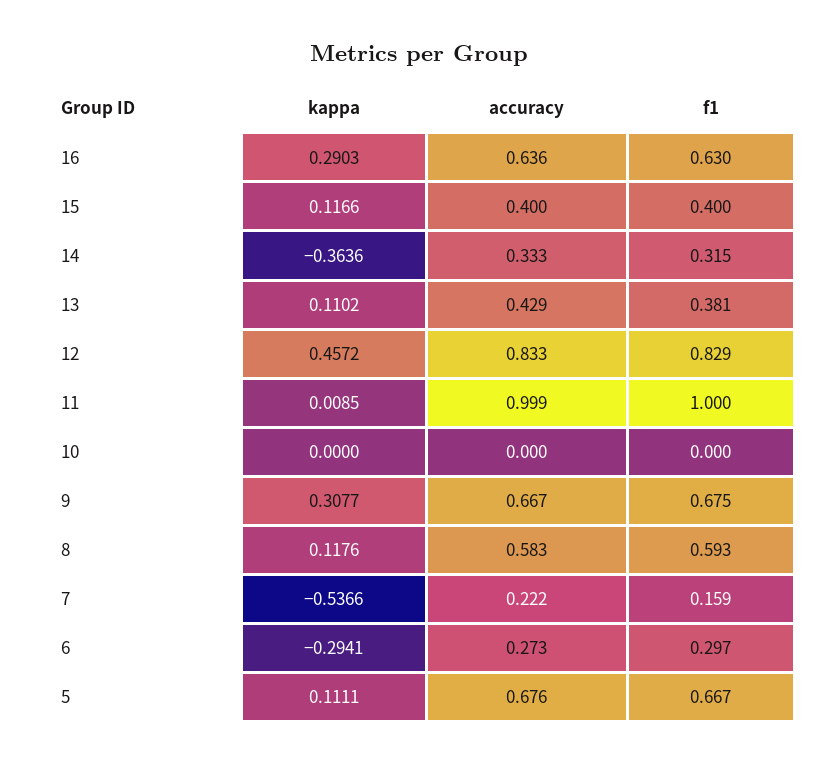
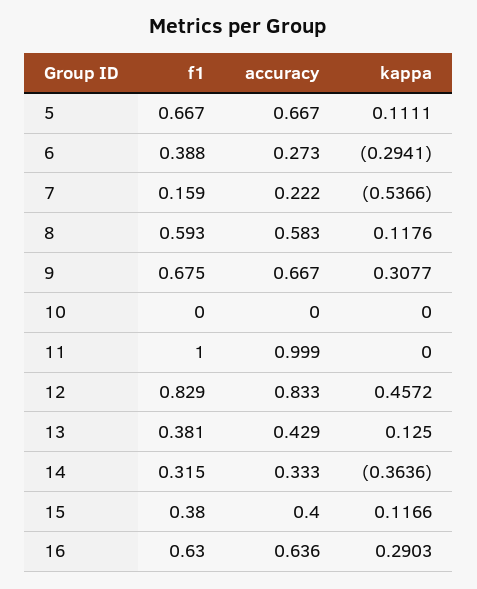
  {
    "kappa": {
      "16": 0.2903,
      "15": 0.1166,
      "14": -0.3636,
-     "13": 0.1102,
+     "13": 0.125,
      "12": 0.4572,
-     "11": 0.0085,
+     "11": 0,
      "10": 0,
      "9": 0.3077,
      "8": 0.1176,
      "7": -0.5366,
      "6": -0.2941,
      "5": 0.1111
    },
    "accuracy": {
      "16": 0.636,
      "15": 0.4,
      "14": 0.333,
      "13": 0.429,
      "12": 0.833,
      "11": 0.999,
      "10": 0,
      "9": 0.667,
      "8": 0.583,
      "7": 0.222,
      "6": 0.273,
-     "5": 0.676
+     "5": 0.667
    },
    "f1": {
      "16": 0.63,
-     "15": 0.4,
+     "15": 0.38,
      "14": 0.315,
      "13": 0.381,
      "12": 0.829,
      "11": 1,
      "10": 0,
      "9": 0.675,
      "8": 0.593,
      "7": 0.159,
-     "6": 0.297,
+     "6": 0.388,
      "5": 0.667
    }
  }

